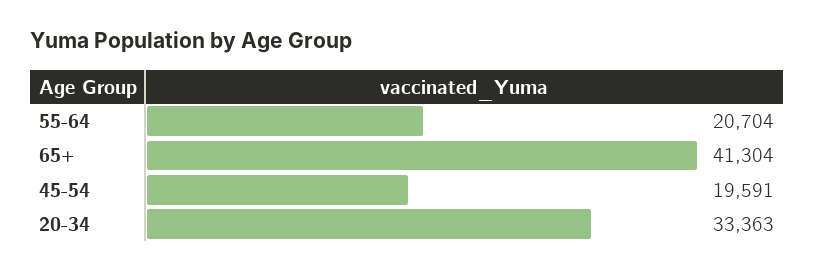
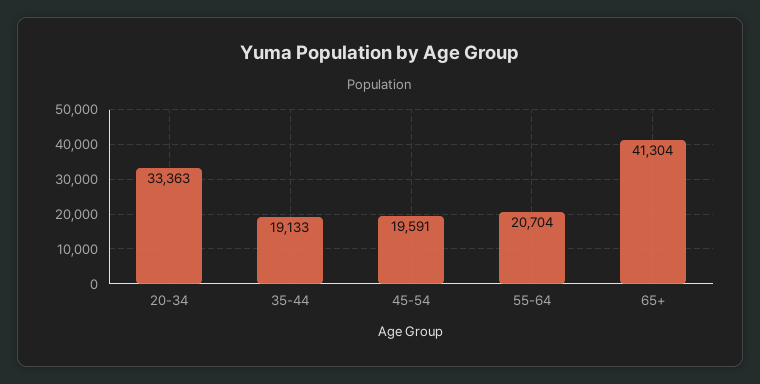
  {
    "55-64": 20704,
    "65+": 41304,
    "45-54": 19591,
-   "20-34": 33363
+   "20-34": 33363,
+   "35-44": 19133
  }

